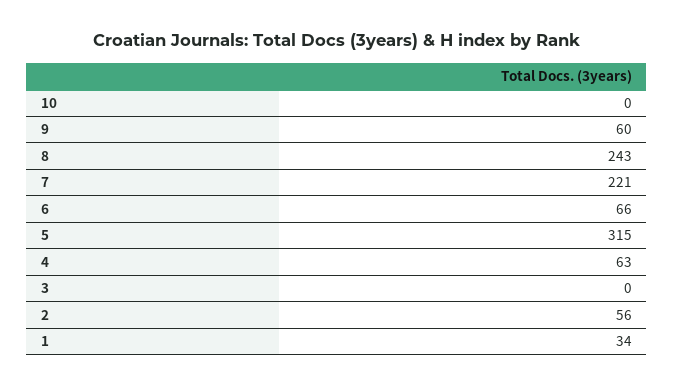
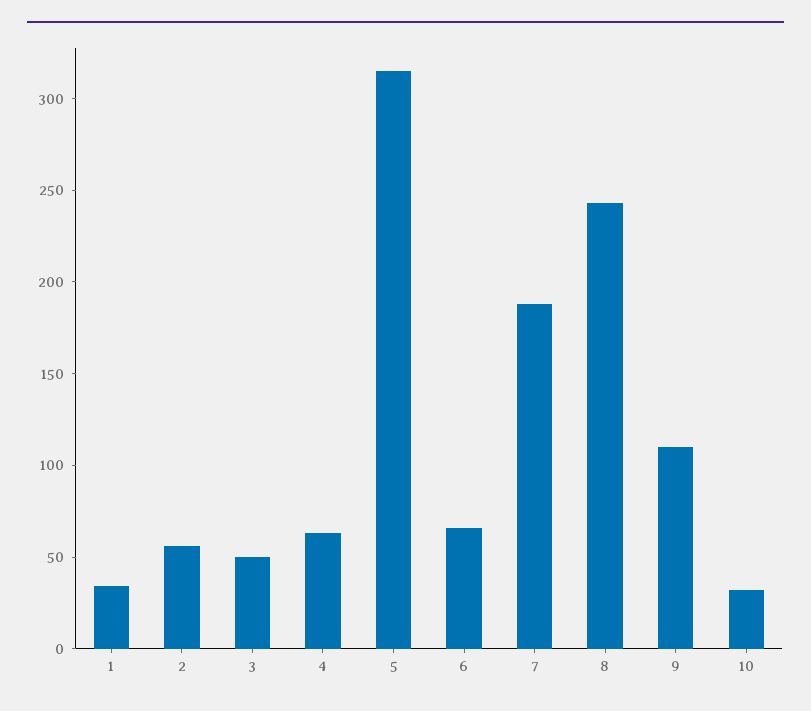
  {
-   "10": 0,
+   "10": 30,
-   "9": 60,
+   "9": 110,
    "8": 243,
-   "7": 221,
+   "7": 190,
    "6": 66,
    "5": 315,
    "4": 63,
-   "3": 0,
+   "3": 50,
    "2": 56,
    "1": 34
  }

